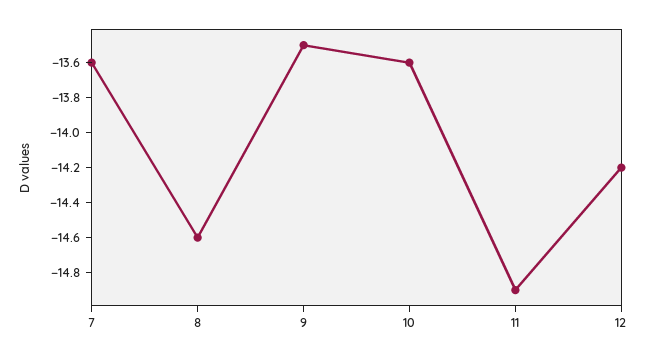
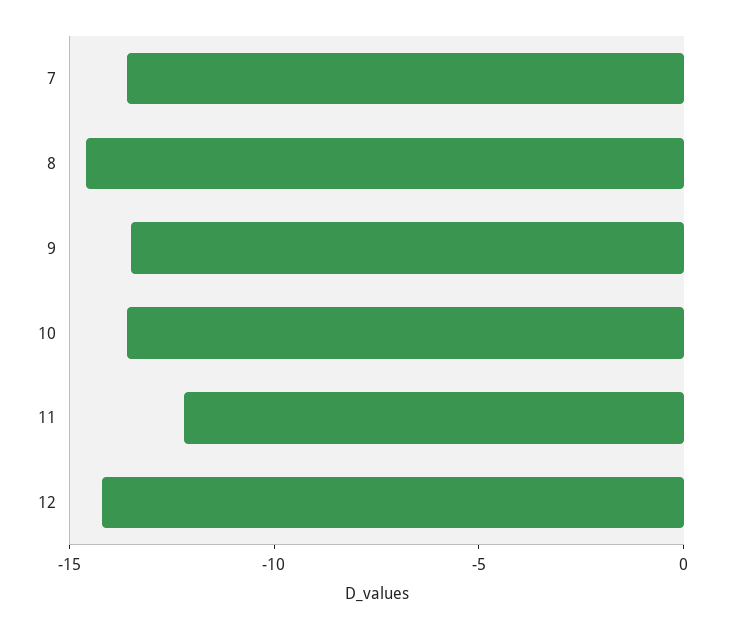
  {
    "7": -13.6,
    "8": -14.6,
    "9": -13.5,
    "10": -13.6,
-   "11": -14.9,
+   "11": -12,
    "12": -14.2
  }

